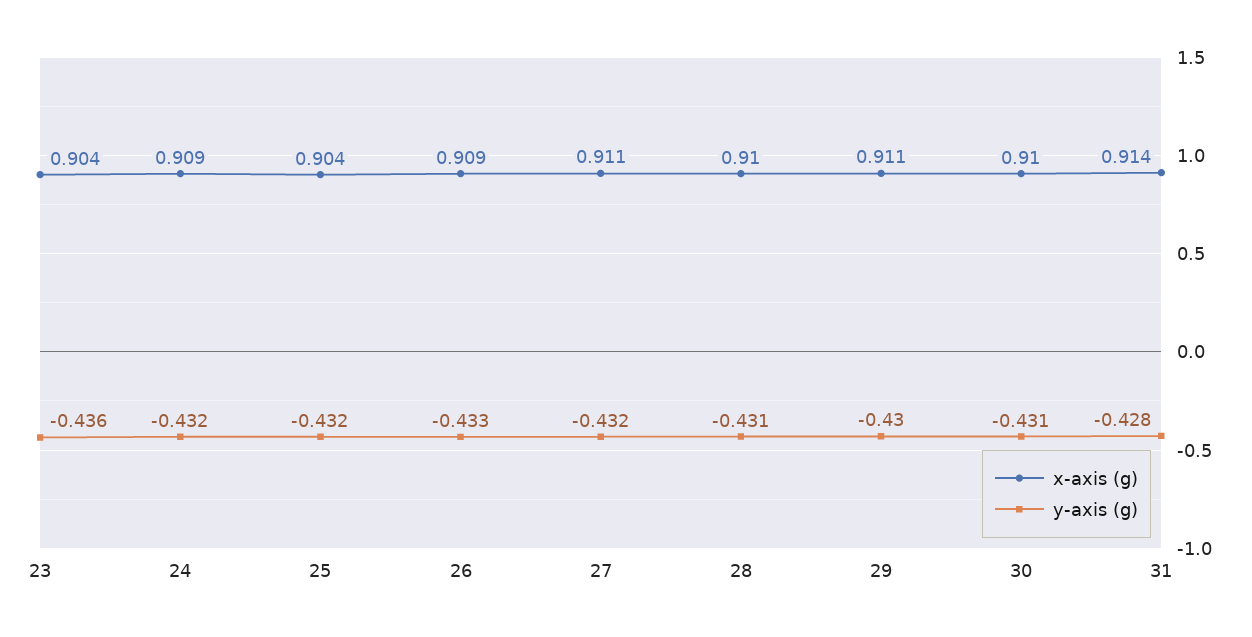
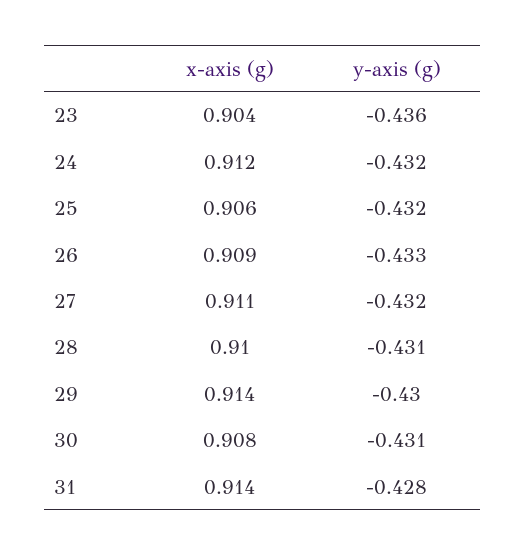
  {
    "x-axis (g)": {
      "23": 0.904,
-     "24": 0.909,
+     "24": 0.912,
-     "25": 0.904,
+     "25": 0.906,
      "26": 0.909,
      "27": 0.911,
      "28": 0.91,
-     "29": 0.911,
+     "29": 0.914,
-     "30": 0.91,
+     "30": 0.908,
      "31": 0.914
    },
    "y-axis (g)": {
      "23": -0.436,
      "24": -0.432,
      "25": -0.432,
      "26": -0.433,
      "27": -0.432,
      "28": -0.431,
      "29": -0.43,
      "30": -0.431,
      "31": -0.428
    }
  }

